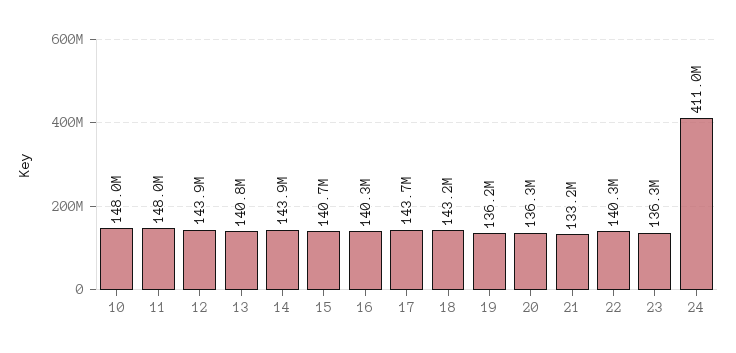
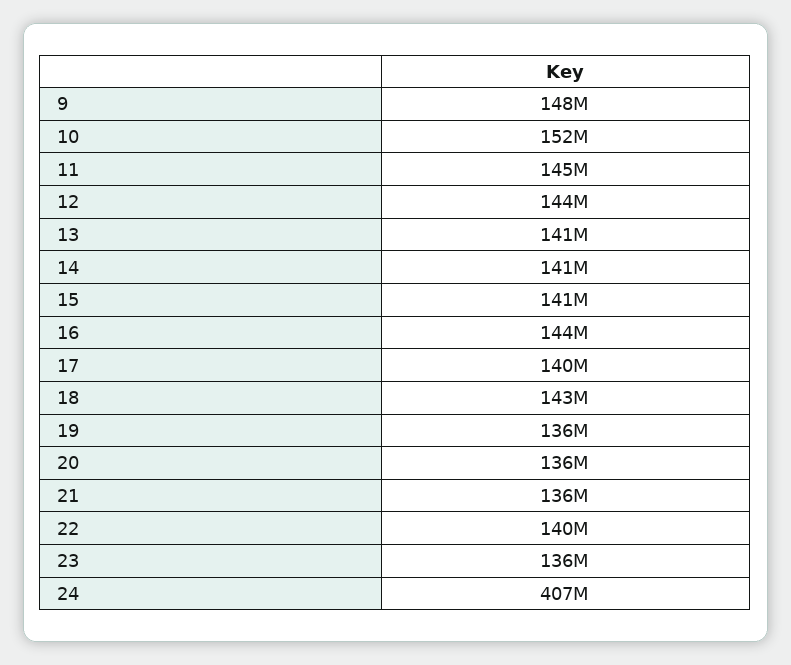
  {
-   "10": 148000000,
+   "10": 152000000,
-   "11": 148000000,
+   "11": 145000000,
    "12": 143900000,
    "13": 140800000,
-   "14": 143900000,
+   "14": 141000000,
    "15": 140700000,
-   "16": 140300000,
+   "16": 144000000,
-   "17": 143700000,
+   "17": 140000000,
    "18": 143200000,
    "19": 136200000,
    "20": 136300000,
-   "21": 133200000,
+   "21": 136000000,
    "22": 140300000,
    "23": 136300000,
-   "24": 411000000
+   "24": 407000000,
+   "9": 148000000
  }

